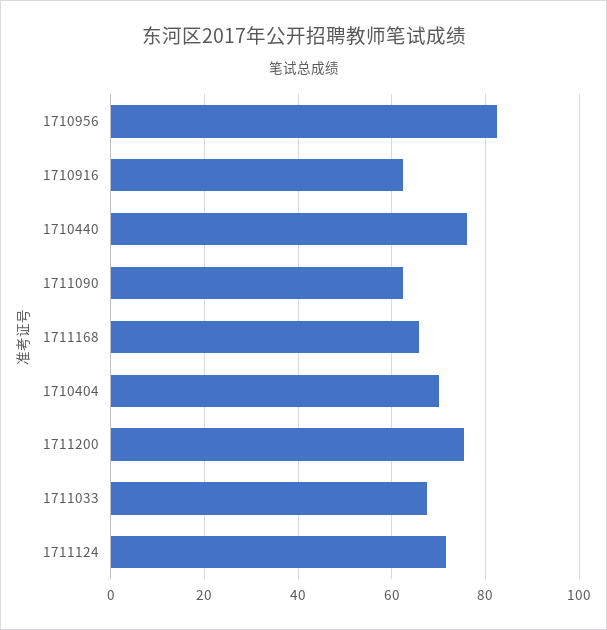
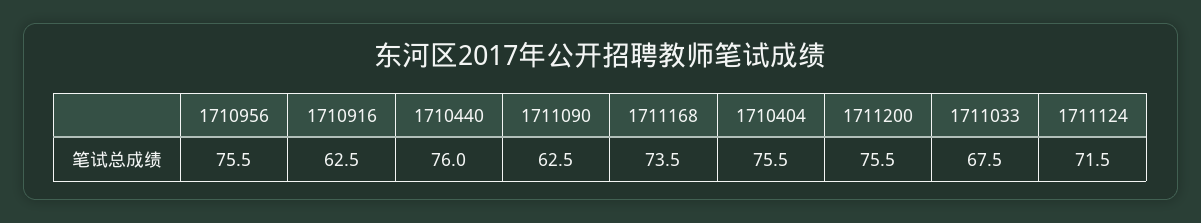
  {
-   "1710956": 82,
+   "1710956": 75.5,
    "1710916": 62.5,
    "1710440": 76,
    "1711090": 62.5,
-   "1711168": 66,
+   "1711168": 73.5,
-   "1710404": 70,
+   "1710404": 75.5,
    "1711200": 75.5,
    "1711033": 67.5,
    "1711124": 71.5
  }

